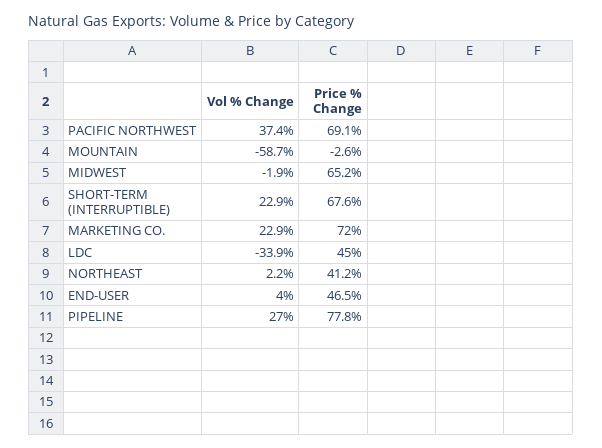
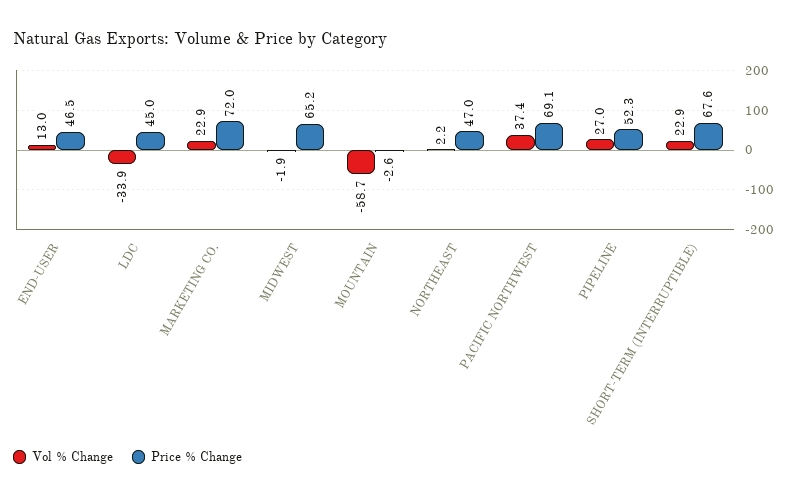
  {
    "Vol % Change": {
      "PACIFIC NORTHWEST": 37.4,
      "MOUNTAIN": -58.7,
      "MIDWEST": -1.9,
      "SHORT-TERM (INTERRUPTIBLE)": 22.9,
      "MARKETING CO.": 22.9,
      "LDC": -33.9,
      "NORTHEAST": 2.2,
-     "END-USER": 4,
+     "END-USER": 13,
      "PIPELINE": 27
    },
    "Price % Change": {
      "PACIFIC NORTHWEST": 69.1,
      "MOUNTAIN": -2.6,
      "MIDWEST": 65.2,
      "SHORT-TERM (INTERRUPTIBLE)": 67.6,
      "MARKETING CO.": 72,
      "LDC": 45,
-     "NORTHEAST": 41.2,
+     "NORTHEAST": 47,
      "END-USER": 46.5,
-     "PIPELINE": 77.8
+     "PIPELINE": 52.3
    }
  }

